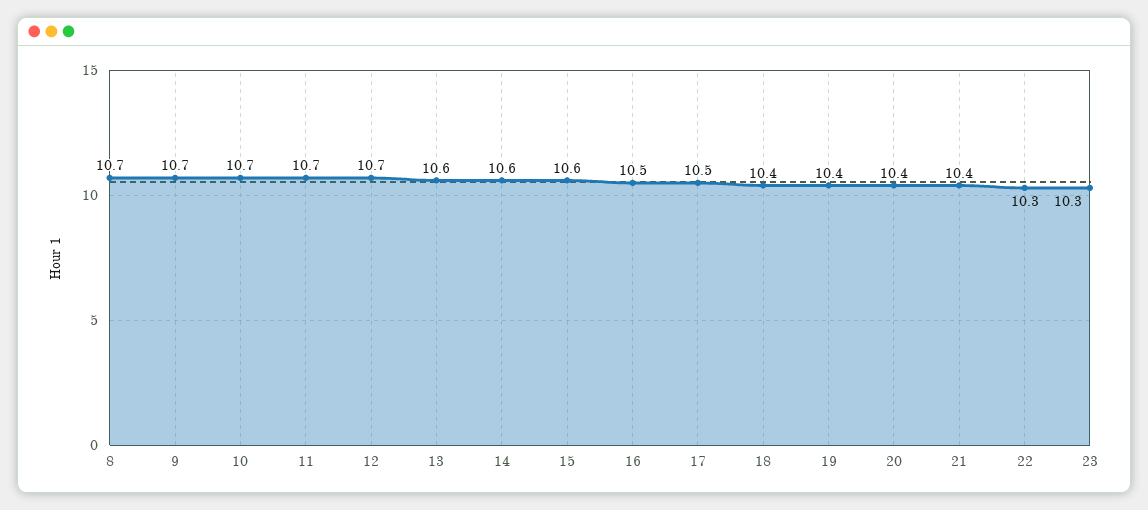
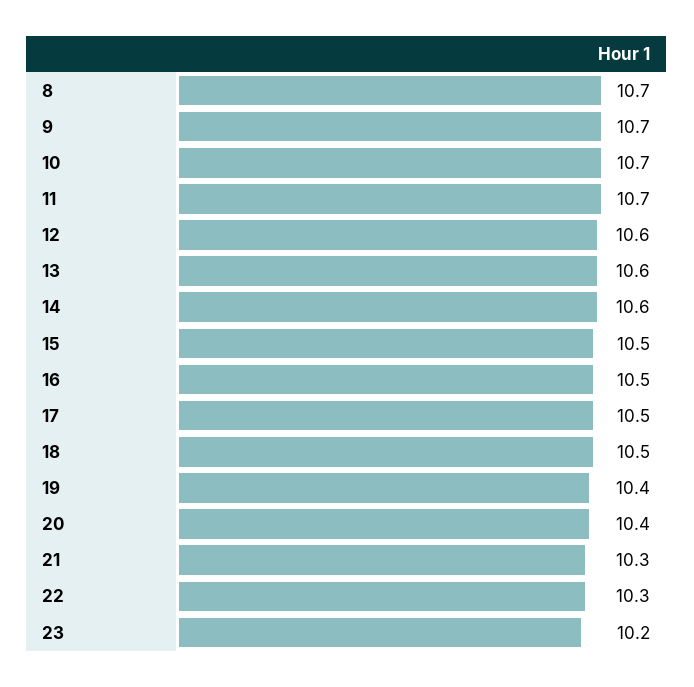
  {
    "8": 10.7,
    "9": 10.7,
    "10": 10.7,
    "11": 10.7,
-   "12": 10.7,
+   "12": 10.6,
    "13": 10.6,
    "14": 10.6,
-   "15": 10.6,
+   "15": 10.5,
    "16": 10.5,
    "17": 10.5,
-   "18": 10.4,
+   "18": 10.5,
    "19": 10.4,
    "20": 10.4,
-   "21": 10.4,
+   "21": 10.3,
    "22": 10.3,
-   "23": 10.3
+   "23": 10.2
  }

